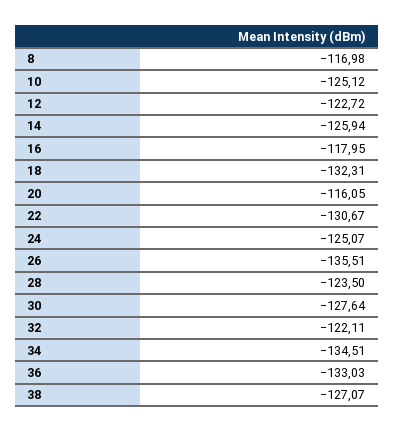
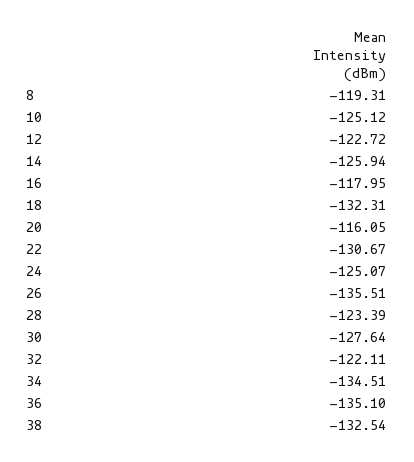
  {
-   "8": -116.98,
+   "8": -119.31,
    "10": -125.12,
    "12": -122.72,
    "14": -125.94,
    "16": -117.95,
    "18": -132.31,
    "20": -116.05,
    "22": -130.67,
    "24": -125.07,
    "26": -135.51,
-   "28": -123.5,
+   "28": -123.39,
    "30": -127.64,
    "32": -122.11,
    "34": -134.51,
-   "36": -133.03,
+   "36": -135.1,
-   "38": -127.07
+   "38": -132.54
  }

